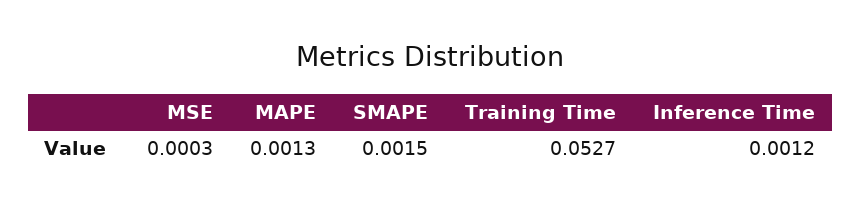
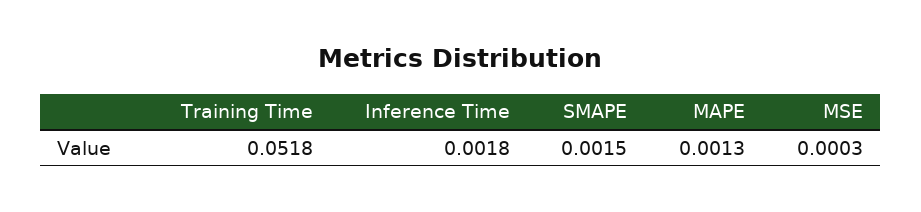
  {
    "MSE": 0.0003,
    "MAPE": 0.0013,
    "SMAPE": 0.0015,
-   "Training Time": 0.0527,
+   "Training Time": 0.0518,
-   "Inference Time": 0.0012
+   "Inference Time": 0.0018
  }

